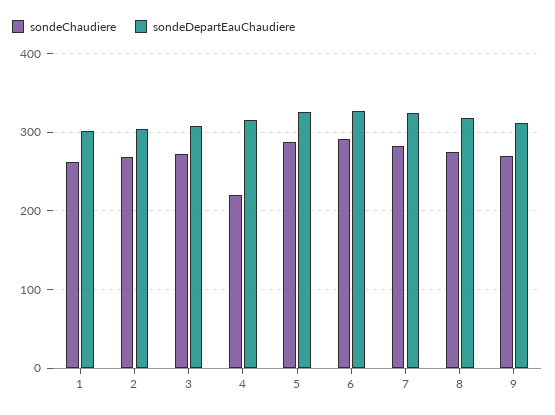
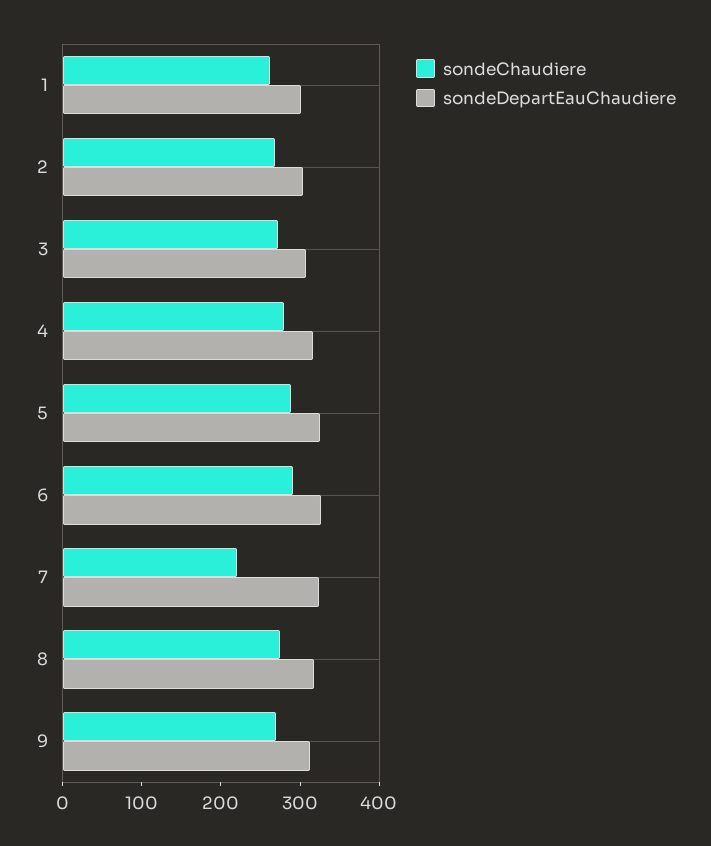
  {
    "sondeChaudiere": {
      "1": 260,
      "2": 270,
      "3": 270,
-     "4": 220,
+     "4": 280,
      "5": 290,
      "6": 290,
-     "7": 280,
+     "7": 220,
      "8": 280,
      "9": 270
    },
    "sondeDepartEauChaudiere": {
      "1": 300,
      "2": 300,
      "3": 310,
      "4": 320,
      "5": 330,
      "6": 330,
      "7": 320,
      "8": 320,
      "9": 310
    }
  }

